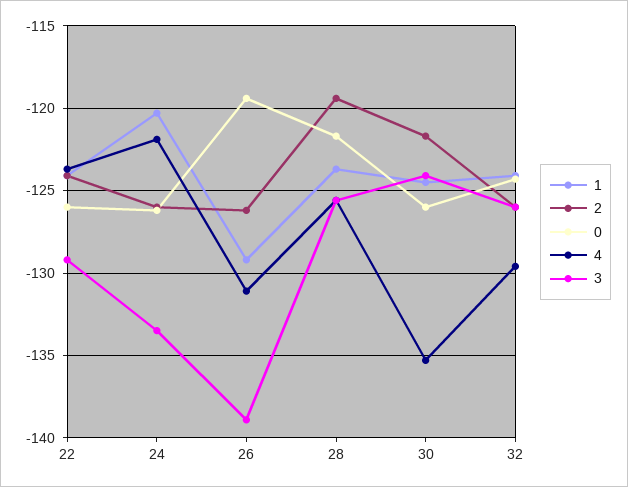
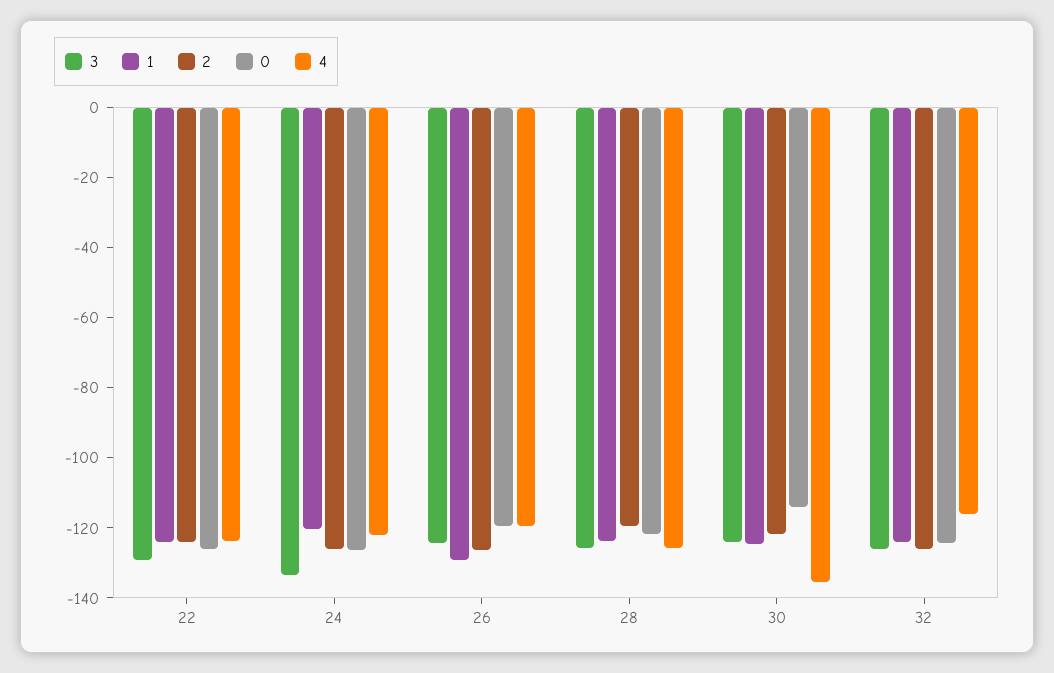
  {
    "1": {
      "22": -124,
      "24": -120.5,
      "26": -129,
      "28": -123.5,
      "30": -124.5,
      "32": -124
    },
    "2": {
      "22": -124,
      "24": -126,
      "26": -126,
      "28": -119.5,
      "30": -121.5,
      "32": -126
    },
    "0": {
      "22": -126,
      "24": -126,
      "26": -119.5,
      "28": -121.5,
-     "30": -126,
+     "30": -115,
      "32": -124.5
    },
    "4": {
      "22": -123.5,
      "24": -122,
-     "26": -131,
+     "26": -120,
      "28": -125.5,
      "30": -135.5,
-     "32": -129.5
+     "32": -115
    },
    "3": {
      "22": -129,
      "24": -133.5,
-     "26": -139,
+     "26": -125,
      "28": -125.5,
      "30": -124,
      "32": -126
    }
  }

